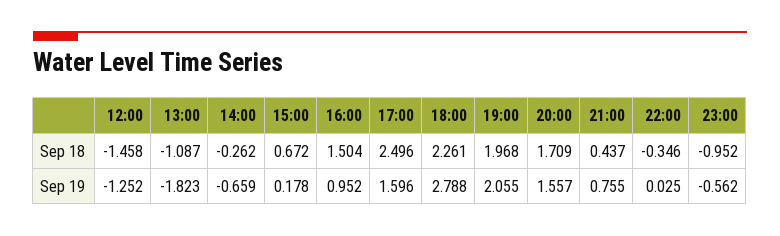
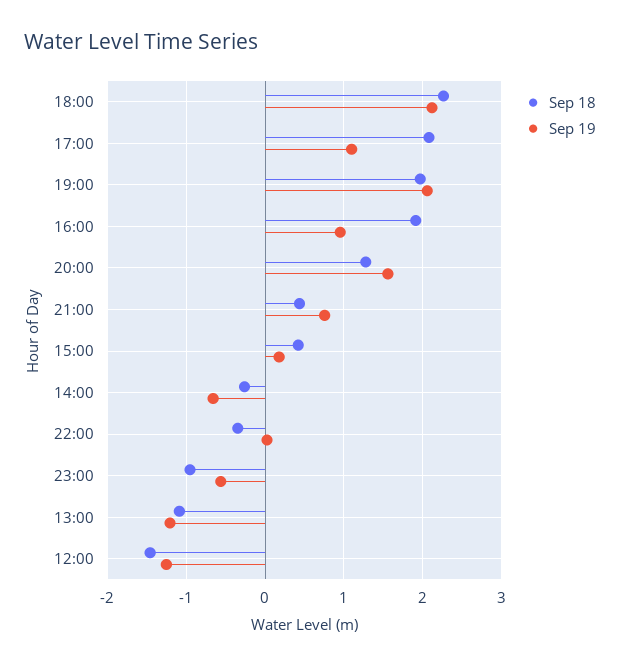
  {
    "Sep 18": {
      "12:00": -1.458,
      "13:00": -1.087,
      "14:00": -0.262,
-     "15:00": 0.672,
+     "15:00": 0.4,
-     "16:00": 1.504,
+     "16:00": 1.9,
-     "17:00": 2.496,
+     "17:00": 2.1,
      "18:00": 2.261,
      "19:00": 1.968,
-     "20:00": 1.709,
+     "20:00": 1.3,
      "21:00": 0.437,
      "22:00": -0.346,
      "23:00": -0.952
    },
    "Sep 19": {
      "12:00": -1.252,
-     "13:00": -1.823,
+     "13:00": -1.2,
      "14:00": -0.659,
      "15:00": 0.178,
      "16:00": 0.952,
-     "17:00": 1.596,
+     "17:00": 1.1,
-     "18:00": 2.788,
+     "18:00": 2.1,
      "19:00": 2.055,
      "20:00": 1.557,
      "21:00": 0.755,
      "22:00": 0.025,
      "23:00": -0.562
    }
  }

